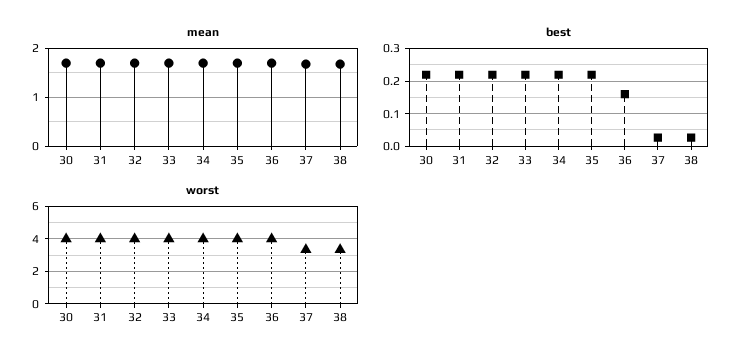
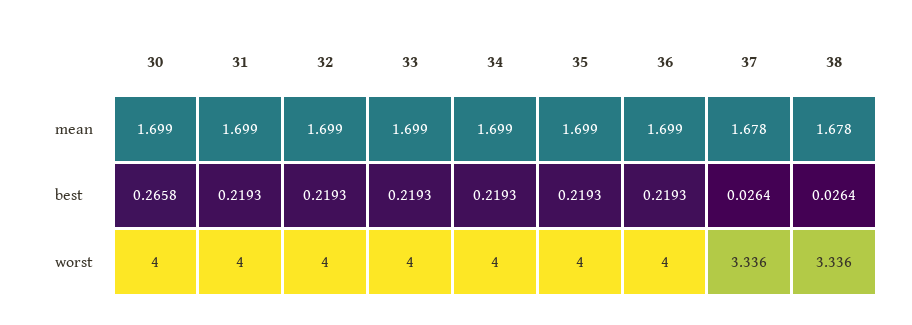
  {
    "mean": {
      "30": 1.699,
      "31": 1.699,
      "32": 1.699,
      "33": 1.699,
      "34": 1.699,
      "35": 1.699,
      "36": 1.699,
      "37": 1.678,
      "38": 1.678
    },
    "best": {
-     "30": 0.22,
+     "30": 0.2658,
      "31": 0.2193,
      "32": 0.2193,
      "33": 0.2193,
      "34": 0.2193,
      "35": 0.2193,
-     "36": 0.16,
+     "36": 0.2193,
      "37": 0.0264,
      "38": 0.0264
    },
    "worst": {
      "30": 4,
      "31": 4,
      "32": 4,
      "33": 4,
      "34": 4,
      "35": 4,
      "36": 4,
      "37": 3.336,
      "38": 3.336
    }
  }

